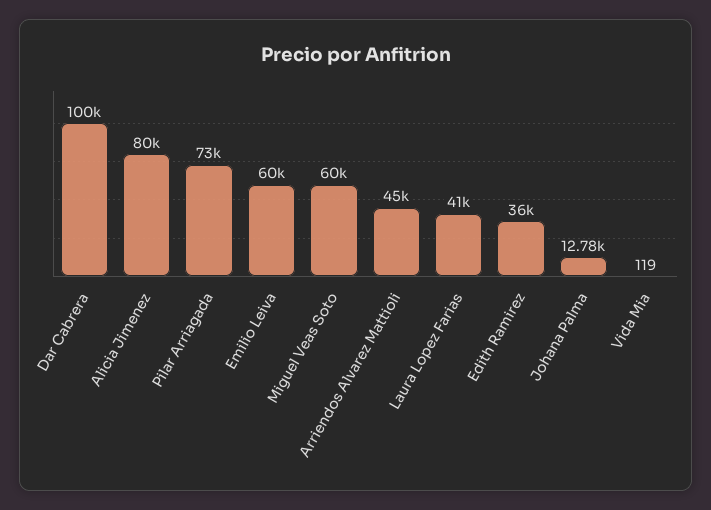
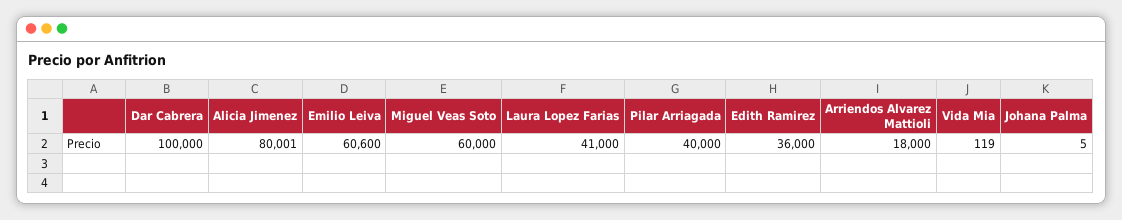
  {
    "Dar Cabrera": 100000,
    "Alicia Jimenez": 80001,
-   "Pilar Arriagada": 73000,
+   "Pilar Arriagada": 40000,
-   "Emilio Leiva": 60000,
+   "Emilio Leiva": 60600,
    "Miguel Veas Soto": 60000,
-   "Arriendos Alvarez Mattioli": 45000,
+   "Arriendos Alvarez Mattioli": 18000,
    "Laura Lopez Farias": 41000,
    "Edith Ramirez": 36000,
-   "Johana Palma": 12780,
+   "Johana Palma": 5,
    "Vida Mia": 119
  }

